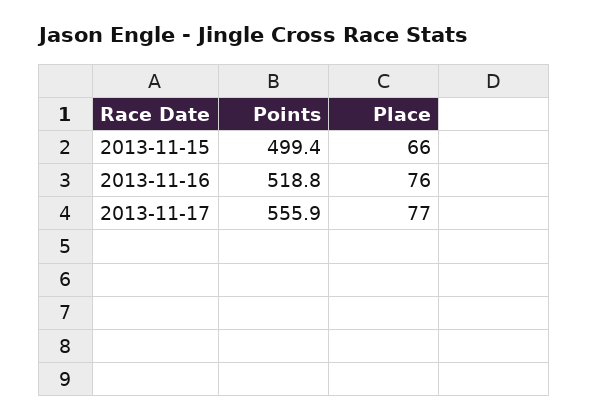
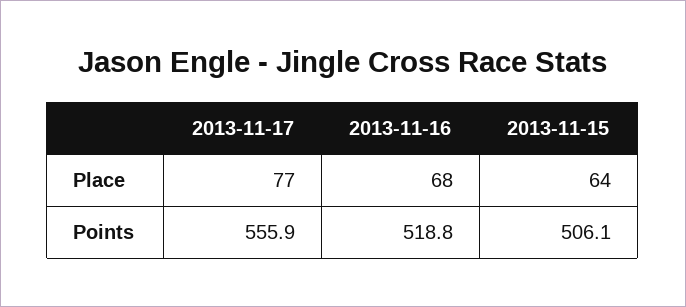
  {
    "Points": {
-     "2013-11-15": 499.4,
+     "2013-11-15": 506.1,
      "2013-11-16": 518.8,
      "2013-11-17": 555.9
    },
    "Place": {
-     "2013-11-15": 66,
+     "2013-11-15": 64,
-     "2013-11-16": 76,
+     "2013-11-16": 68,
      "2013-11-17": 77
    }
  }

